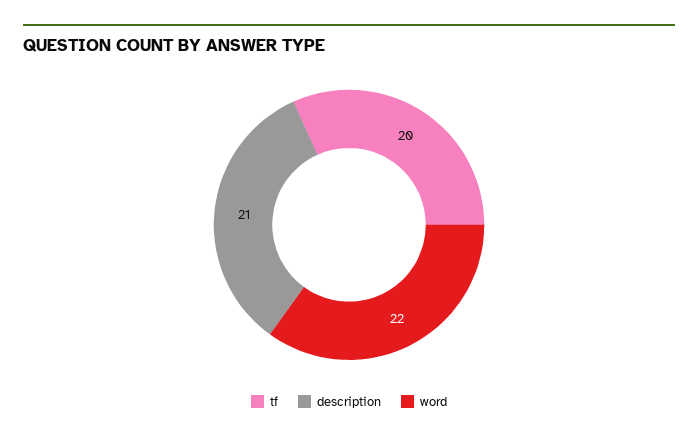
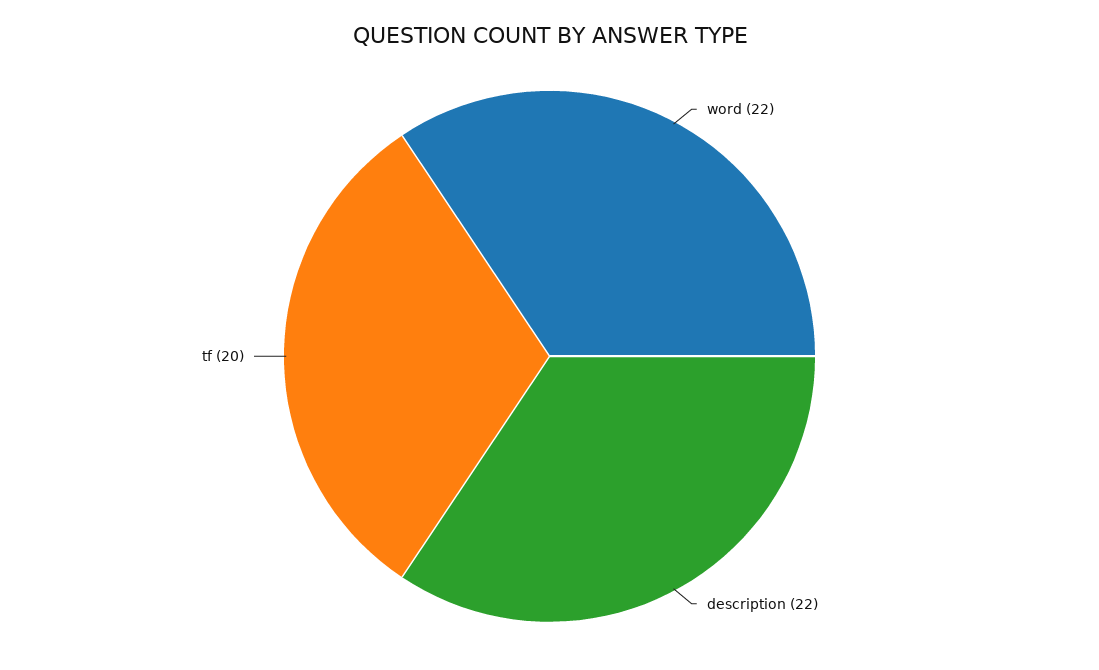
  {
    "tf": 20,
-   "description": 21,
+   "description": 22,
    "word": 22
  }

